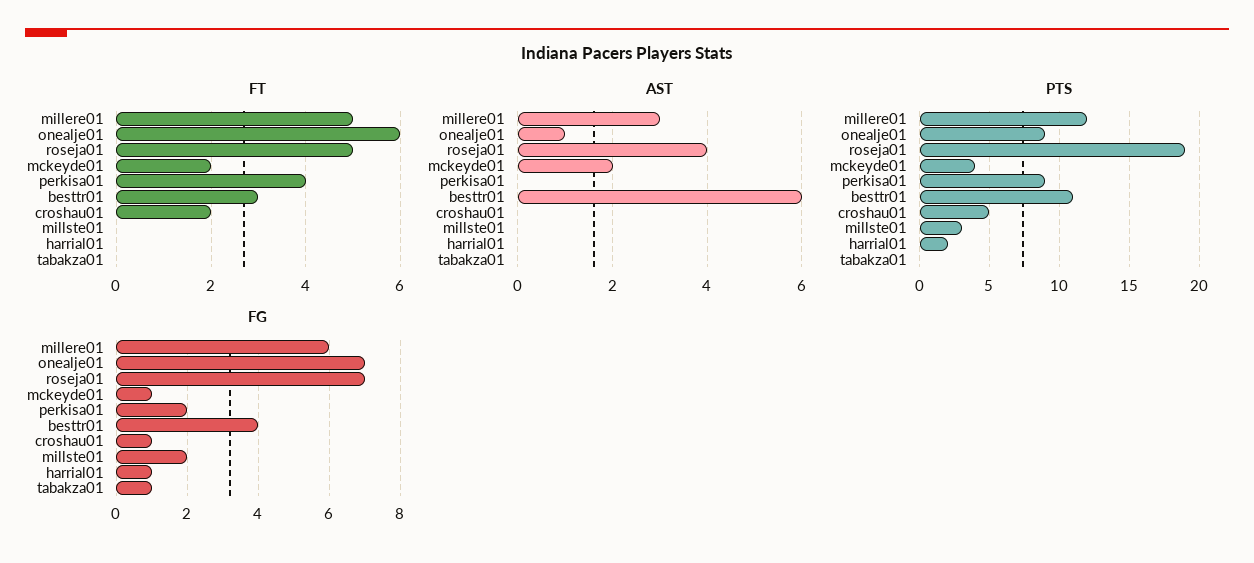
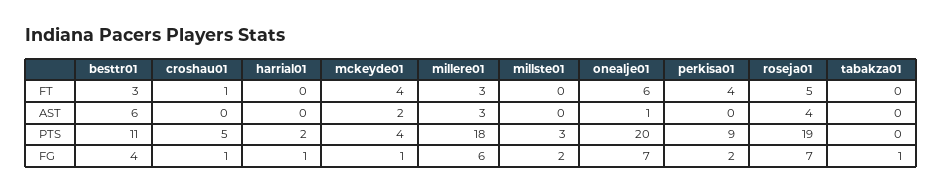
  {
    "FT": {
-     "millere01": 5,
+     "millere01": 3,
      "onealje01": 6,
      "roseja01": 5,
-     "mckeyde01": 2,
+     "mckeyde01": 4,
      "perkisa01": 4,
      "besttr01": 3,
-     "croshau01": 2,
+     "croshau01": 1,
      "millste01": 0,
      "harrial01": 0,
      "tabakza01": 0
    },
    "AST": {
      "millere01": 3,
      "onealje01": 1,
      "roseja01": 4,
      "mckeyde01": 2,
      "perkisa01": 0,
      "besttr01": 6,
      "croshau01": 0,
      "millste01": 0,
      "harrial01": 0,
      "tabakza01": 0
    },
    "PTS": {
-     "millere01": 12,
+     "millere01": 18,
-     "onealje01": 9,
+     "onealje01": 20,
      "roseja01": 19,
      "mckeyde01": 4,
      "perkisa01": 9,
      "besttr01": 11,
      "croshau01": 5,
      "millste01": 3,
      "harrial01": 2,
      "tabakza01": 0
    },
    "FG": {
      "millere01": 6,
      "onealje01": 7,
      "roseja01": 7,
      "mckeyde01": 1,
      "perkisa01": 2,
      "besttr01": 4,
      "croshau01": 1,
      "millste01": 2,
      "harrial01": 1,
      "tabakza01": 1
    }
  }

